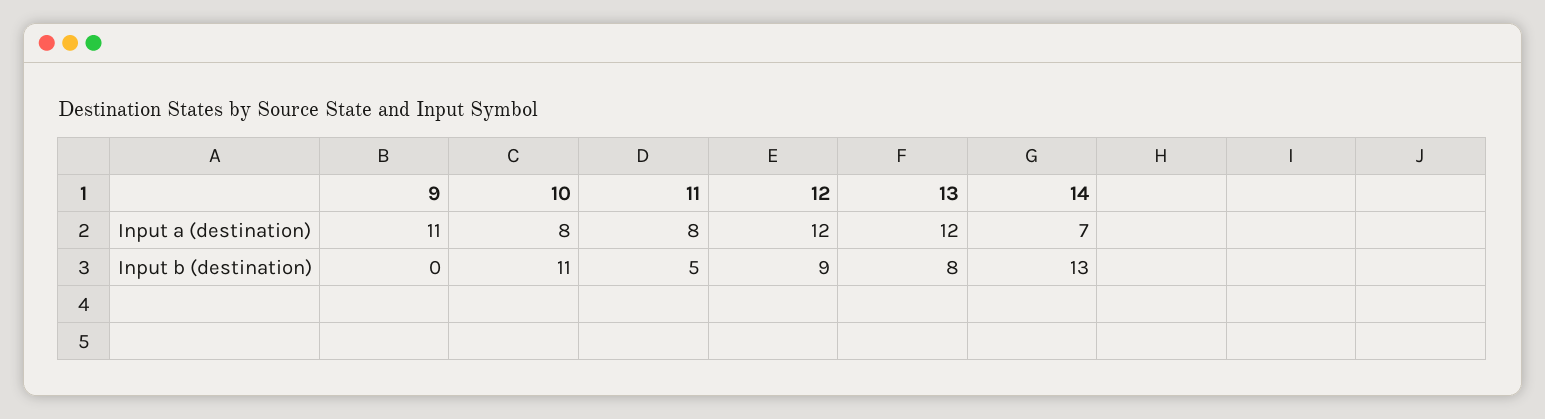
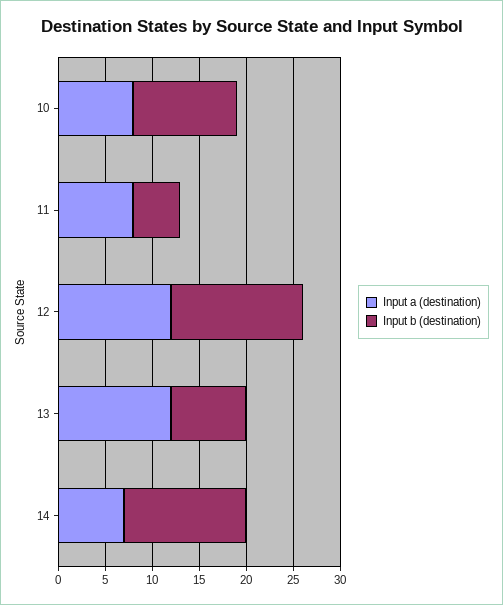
  {
    "Input a (destination)": {
-     "9": 11,
      "10": 8,
      "11": 8,
      "12": 12,
      "13": 12,
      "14": 7
    },
    "Input b (destination)": {
-     "9": 0,
      "10": 11,
      "11": 5,
-     "12": 9,
+     "12": 14,
      "13": 8,
      "14": 13
    }
  }

